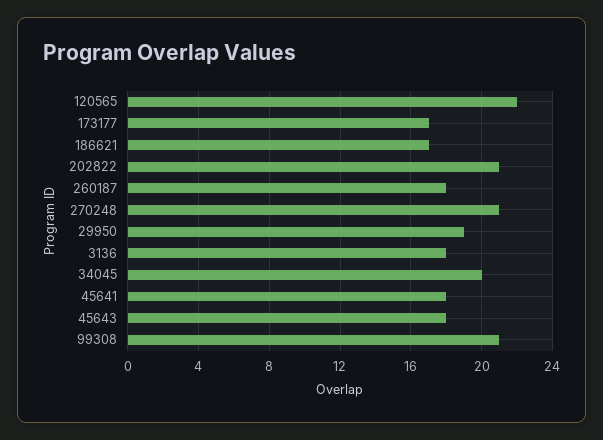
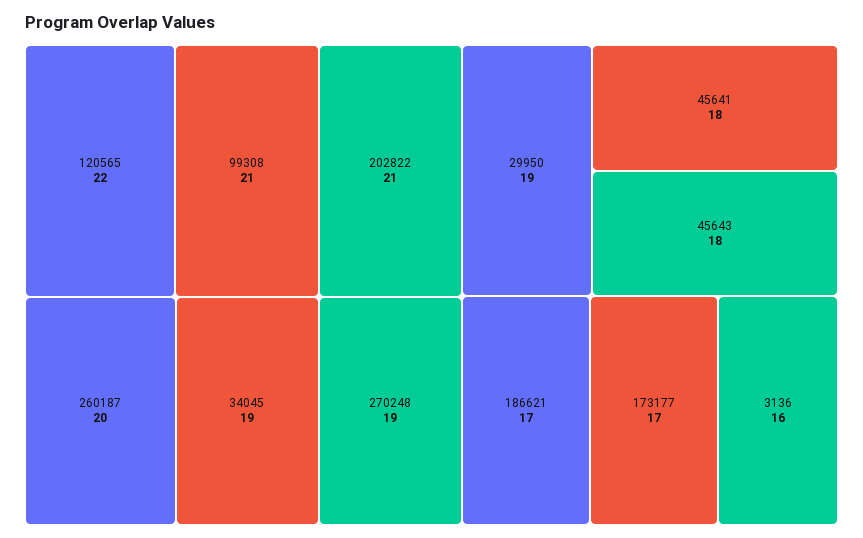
  {
    "120565": 22,
    "173177": 17,
    "186621": 17,
    "202822": 21,
-   "260187": 18,
+   "260187": 20,
-   "270248": 21,
+   "270248": 19,
    "29950": 19,
-   "3136": 18,
+   "3136": 16,
-   "34045": 20,
+   "34045": 19,
    "45641": 18,
    "45643": 18,
    "99308": 21
  }

